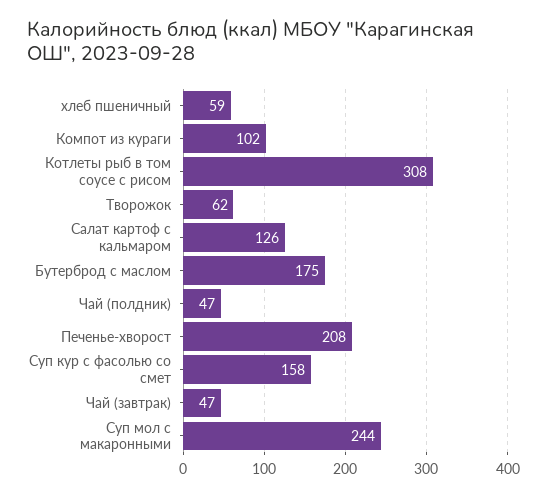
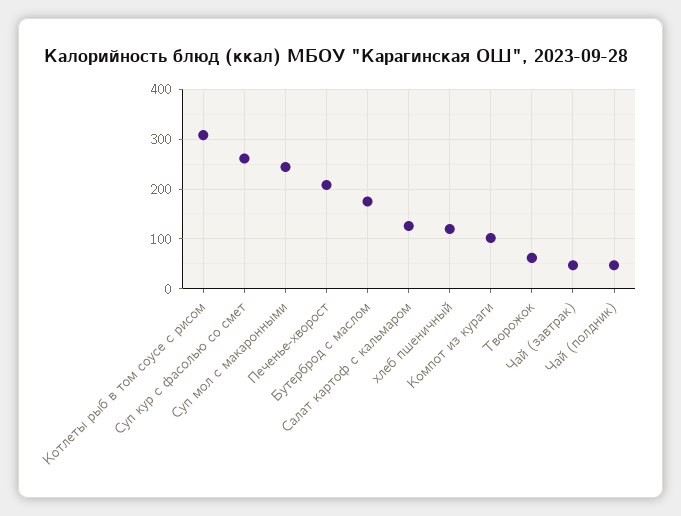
  {
-   "хлеб пшеничный": 59,
+   "хлеб пшеничный": 120,
    "Компот из кураги": 102,
    "Котлеты рыб в том соусе с рисом": 308,
    "Творожок": 62,
    "Салат картоф с кальмаром": 126,
    "Бутерброд с маслом": 175,
    "Чай (полдник)": 47,
    "Печенье-хворост": 208,
-   "Суп кур с фасолью со смет": 158,
+   "Суп кур с фасолью со смет": 260,
    "Чай (завтрак)": 47,
    "Суп мол с макаронными": 244
  }

